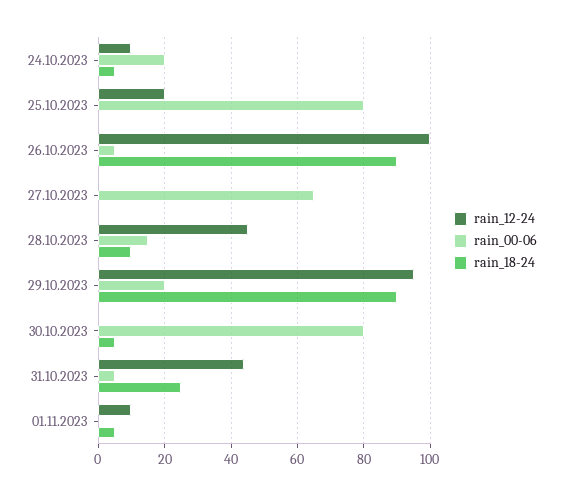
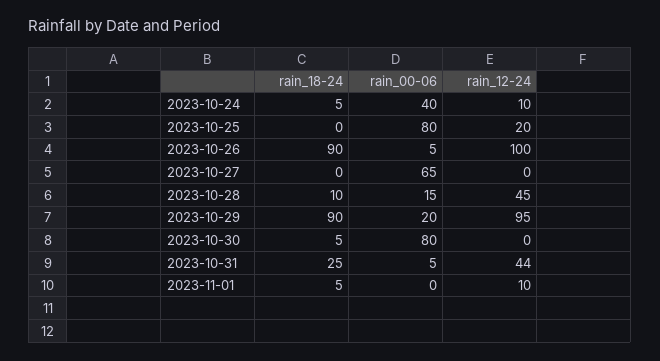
  {
    "rain_12-24": {
      "24.10.2023": 10,
      "25.10.2023": 20,
      "26.10.2023": 100,
      "27.10.2023": 0,
      "28.10.2023": 45,
      "29.10.2023": 95,
      "30.10.2023": 0,
      "31.10.2023": 44,
      "01.11.2023": 10
    },
    "rain_00-06": {
-     "24.10.2023": 20,
+     "24.10.2023": 40,
      "25.10.2023": 80,
      "26.10.2023": 5,
      "27.10.2023": 65,
      "28.10.2023": 15,
      "29.10.2023": 20,
      "30.10.2023": 80,
      "31.10.2023": 5,
      "01.11.2023": 0
    },
    "rain_18-24": {
      "24.10.2023": 5,
      "25.10.2023": 0,
      "26.10.2023": 90,
      "27.10.2023": 0,
      "28.10.2023": 10,
      "29.10.2023": 90,
      "30.10.2023": 5,
      "31.10.2023": 25,
      "01.11.2023": 5
    }
  }

